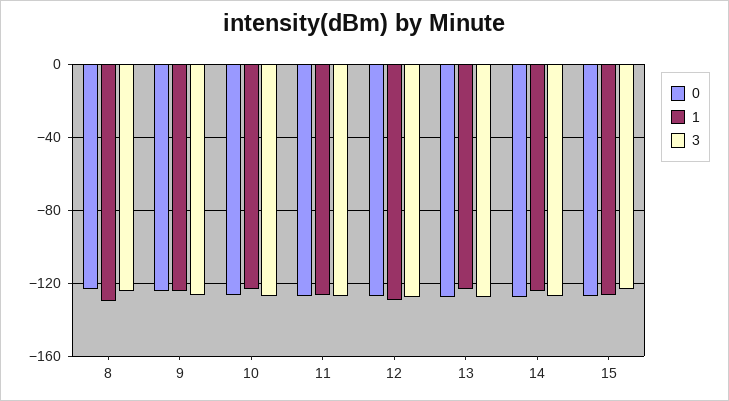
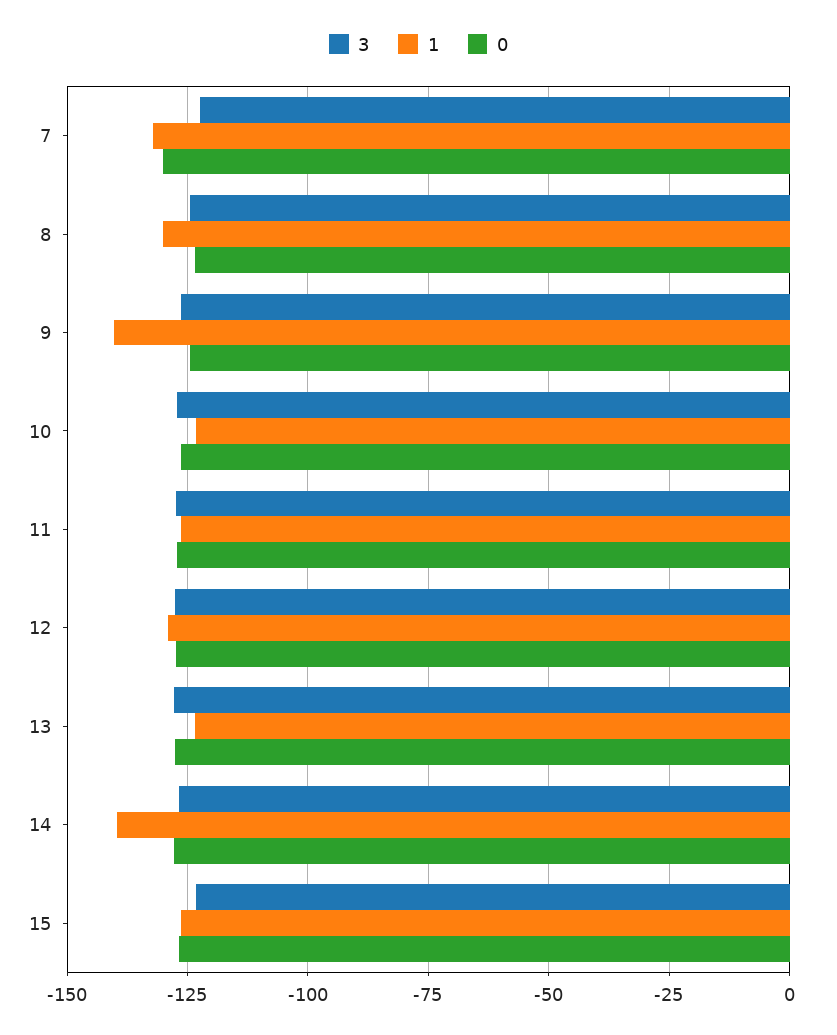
  {
    "0": {
      "8": -122.5,
      "9": -125,
      "10": -127.5,
      "11": -127.5,
      "12": -127.5,
      "13": -127.5,
      "14": -127.5,
-     "15": -127.5
+     "15": -127.5,
+     "7": -130
    },
    "1": {
      "8": -130,
-     "9": -125,
+     "9": -140,
      "10": -122.5,
      "11": -127.5,
      "12": -130,
      "13": -122.5,
-     "14": -125,
+     "14": -140,
-     "15": -127.5
+     "15": -127.5,
+     "7": -132.5
    },
    "3": {
      "8": -125,
      "9": -127.5,
      "10": -127.5,
      "11": -127.5,
      "12": -127.5,
      "13": -127.5,
      "14": -127.5,
-     "15": -122.5
+     "15": -122.5,
+     "7": -122.5
    }
  }

